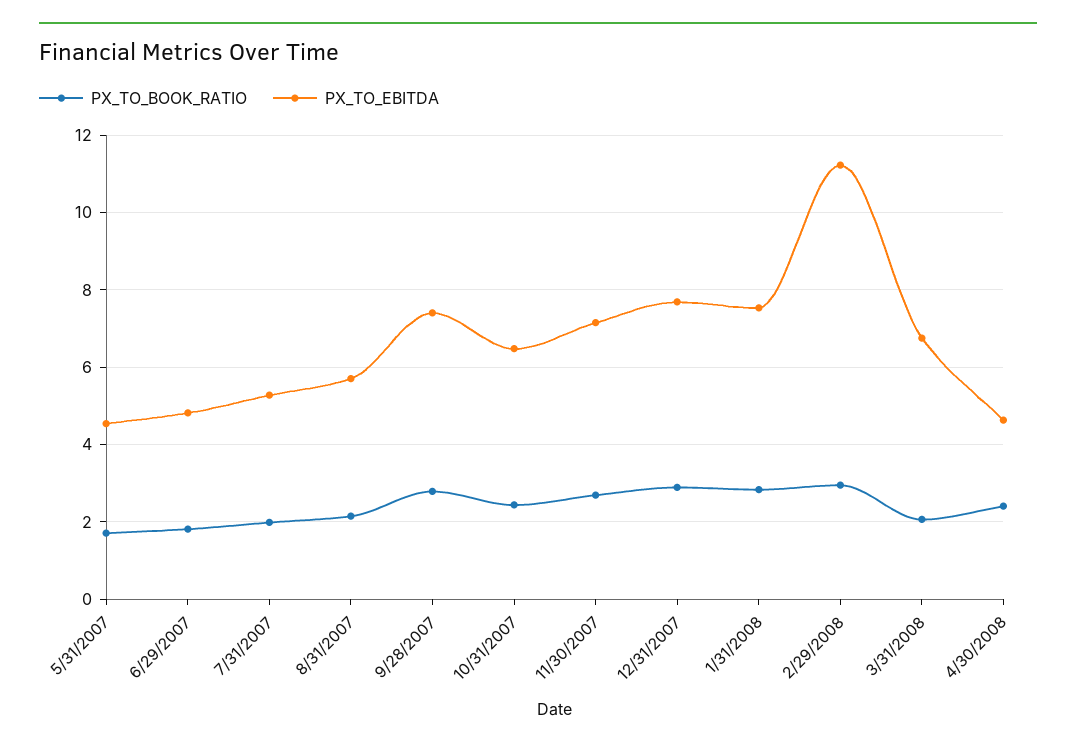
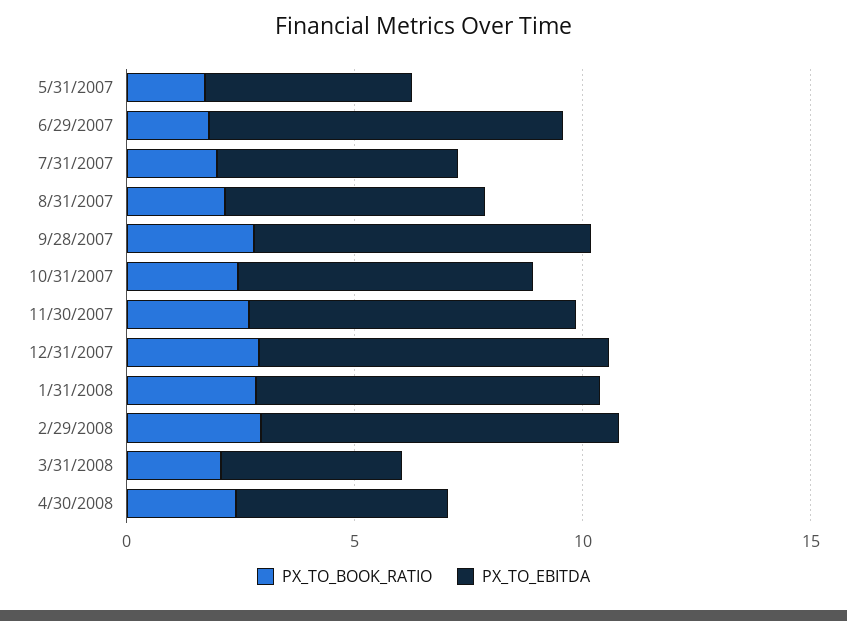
  {
    "PX_TO_BOOK_RATIO": {
      "5/31/2007": 1.8,
      "6/29/2007": 1.8,
      "7/31/2007": 2,
      "8/31/2007": 2.2,
      "9/28/2007": 2.8,
      "10/31/2007": 2.4,
      "11/30/2007": 2.6,
      "12/31/2007": 2.8,
      "1/31/2008": 2.8,
      "2/29/2008": 3,
      "3/31/2008": 2,
      "4/30/2008": 2.4
    },
    "PX_TO_EBITDA": {
      "5/31/2007": 4.6,
-     "6/29/2007": 4.8,
+     "6/29/2007": 8,
      "7/31/2007": 5.2,
      "8/31/2007": 5.8,
      "9/28/2007": 7.4,
      "10/31/2007": 6.4,
      "11/30/2007": 7.2,
      "12/31/2007": 7.6,
      "1/31/2008": 7.6,
-     "2/29/2008": 11.2,
+     "2/29/2008": 8,
-     "3/31/2008": 6.8,
+     "3/31/2008": 4,
      "4/30/2008": 4.6
    }
  }

